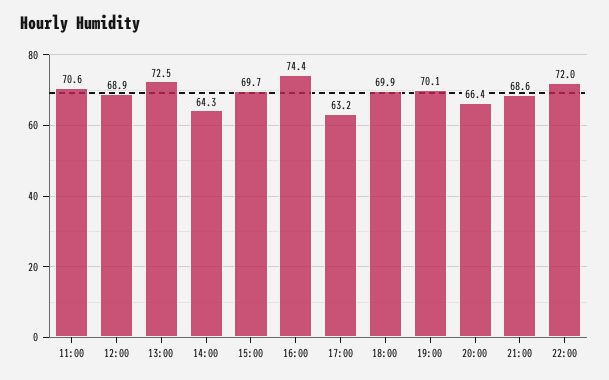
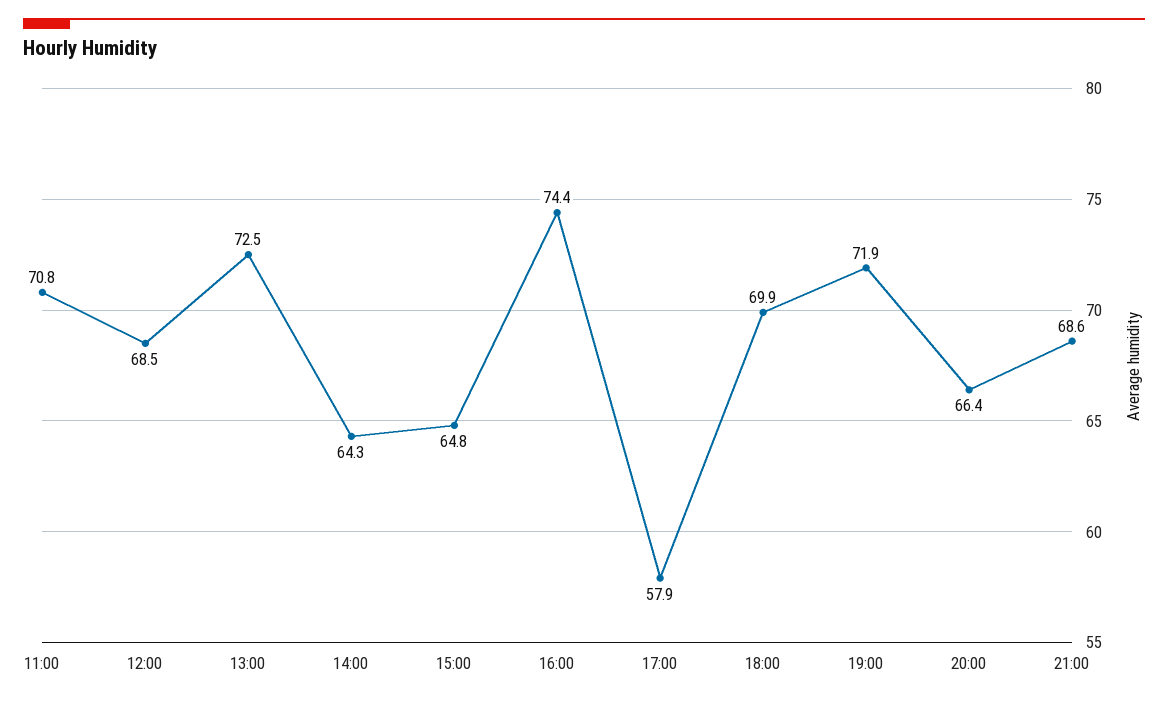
  {
-   "11:00": 70.6,
+   "11:00": 70.8,
-   "12:00": 68.9,
+   "12:00": 68.5,
    "13:00": 72.5,
    "14:00": 64.3,
-   "15:00": 69.7,
+   "15:00": 64.8,
    "16:00": 74.4,
-   "17:00": 63.2,
+   "17:00": 57.9,
    "18:00": 69.9,
-   "19:00": 70.1,
+   "19:00": 71.9,
    "20:00": 66.4,
-   "21:00": 68.6,
+   "21:00": 68.6
-   "22:00": 72
  }

